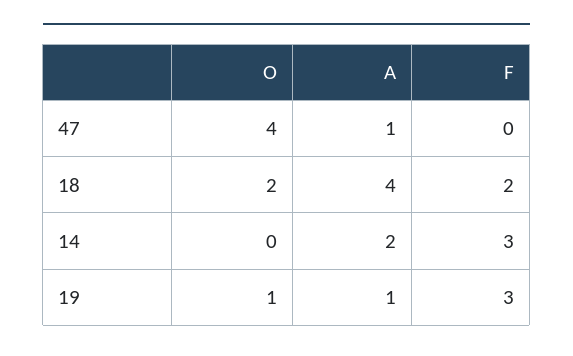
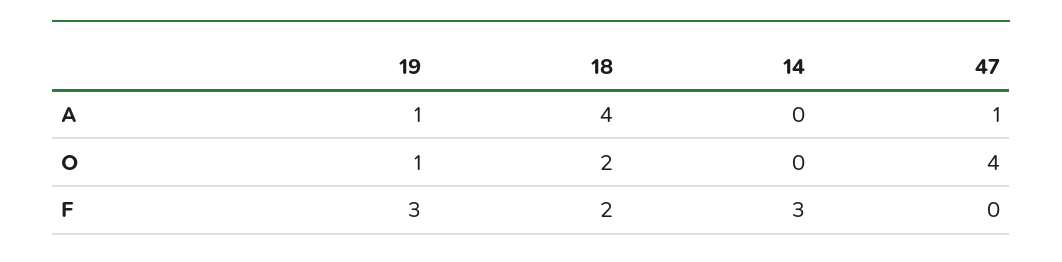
  {
    "O": {
      "47": 4,
      "18": 2,
      "14": 0,
      "19": 1
    },
    "A": {
      "47": 1,
      "18": 4,
-     "14": 2,
+     "14": 0,
      "19": 1
    },
    "F": {
      "47": 0,
      "18": 2,
      "14": 3,
      "19": 3
    }
  }

